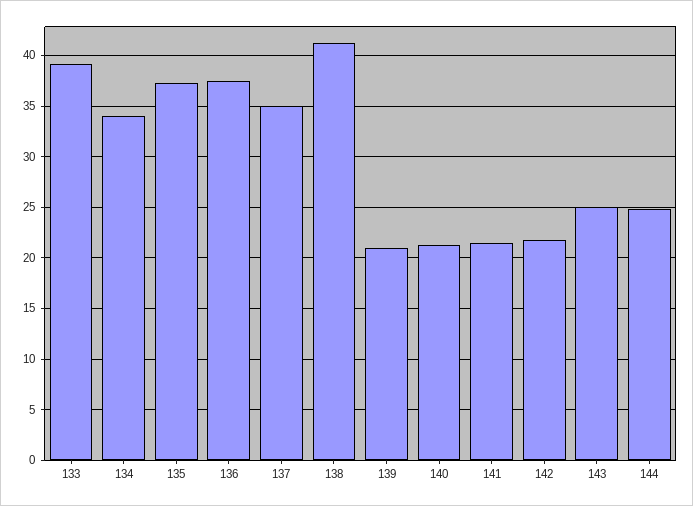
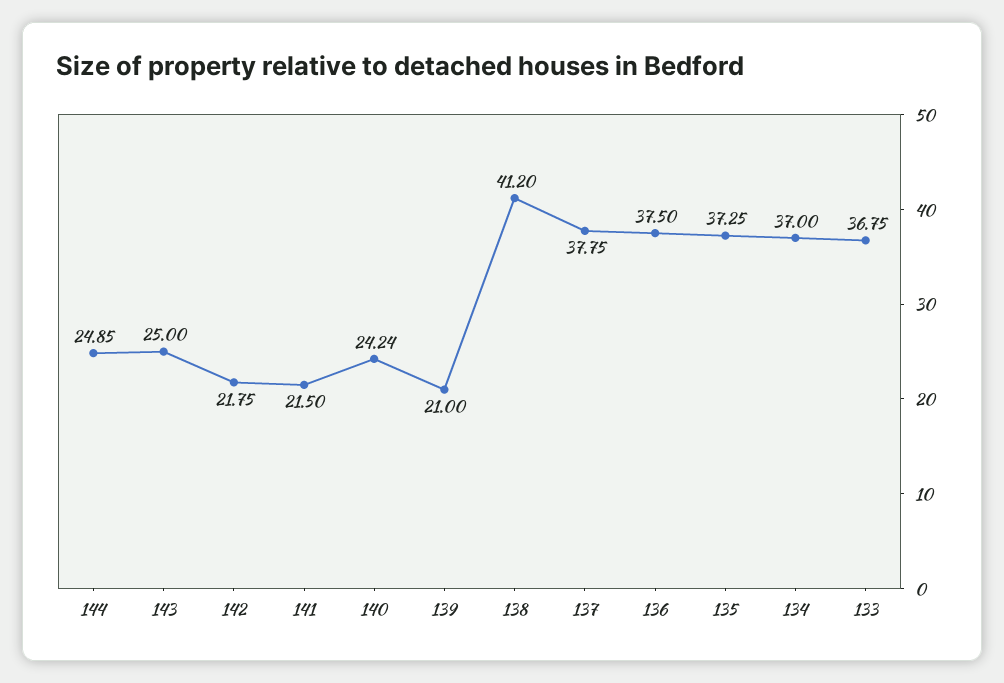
  {
-   "133": 39,
+   "133": 36.75,
-   "134": 34,
+   "134": 37,
    "135": 37.25,
    "136": 37.5,
-   "137": 35,
+   "137": 37.75,
    "138": 41.2,
    "139": 21,
-   "140": 21,
+   "140": 24.24,
    "141": 21.5,
    "142": 21.75,
    "143": 25,
    "144": 24.85
  }

